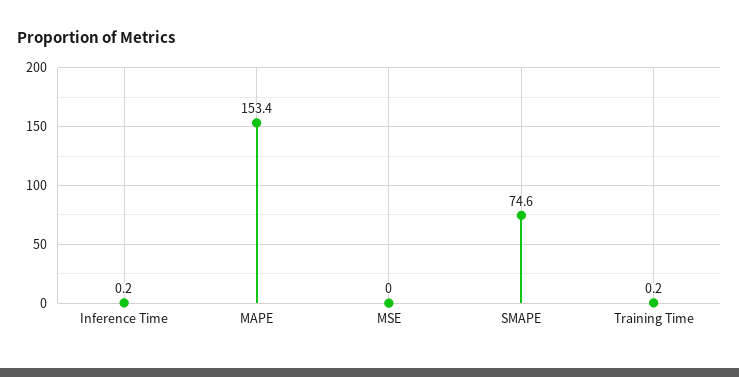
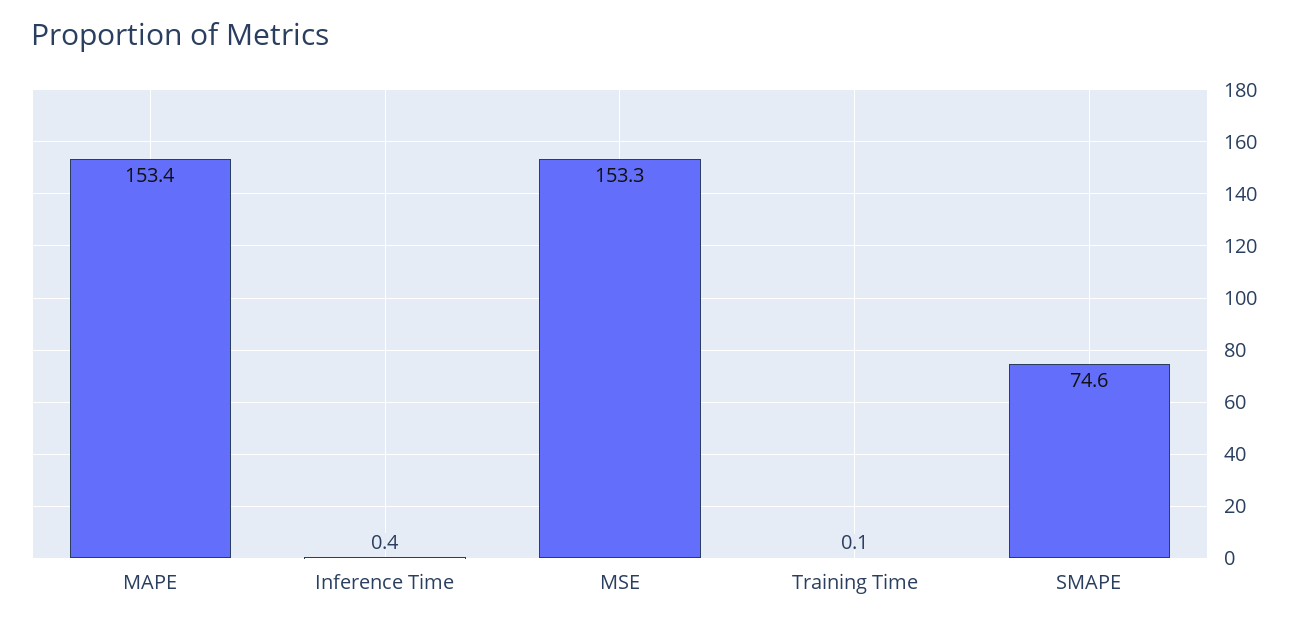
  {
-   "Inference Time": 0.2,
+   "Inference Time": 0.4,
    "MAPE": 153.4,
-   "MSE": 0,
+   "MSE": 153.3,
    "SMAPE": 74.6,
-   "Training Time": 0.2
+   "Training Time": 0.1
  }

